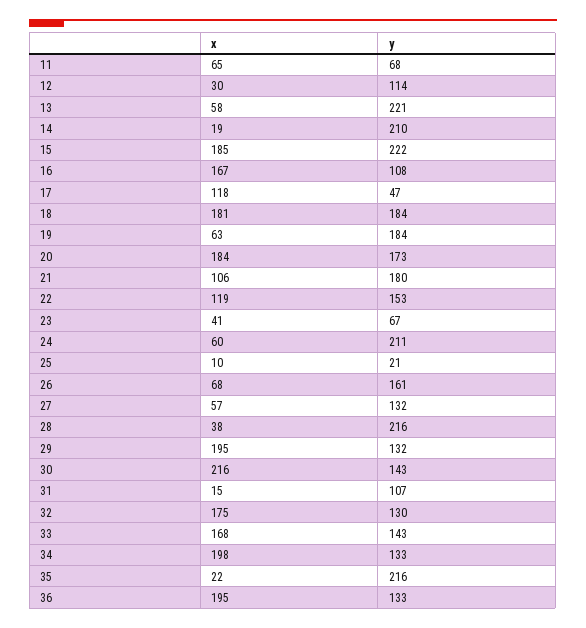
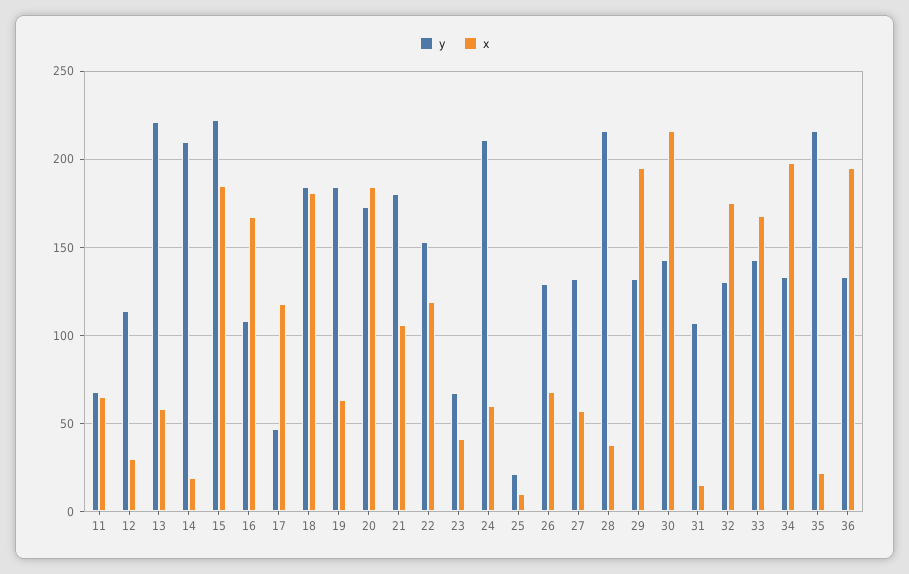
  {
    "x": {
      "11": 65,
      "12": 30,
      "13": 58,
      "14": 19,
      "15": 185,
      "16": 167,
      "17": 118,
      "18": 181,
      "19": 63,
      "20": 184,
      "21": 106,
      "22": 119,
      "23": 41,
      "24": 60,
      "25": 10,
      "26": 68,
      "27": 57,
      "28": 38,
      "29": 195,
      "30": 216,
      "31": 15,
      "32": 175,
      "33": 168,
      "34": 198,
      "35": 22,
      "36": 195
    },
    "y": {
      "11": 68,
      "12": 114,
      "13": 221,
      "14": 210,
      "15": 222,
      "16": 108,
      "17": 47,
      "18": 184,
      "19": 184,
      "20": 173,
      "21": 180,
      "22": 153,
      "23": 67,
      "24": 211,
      "25": 21,
-     "26": 161,
+     "26": 130,
      "27": 132,
      "28": 216,
      "29": 132,
      "30": 143,
      "31": 107,
      "32": 130,
      "33": 143,
      "34": 133,
      "35": 216,
      "36": 133
    }
  }

